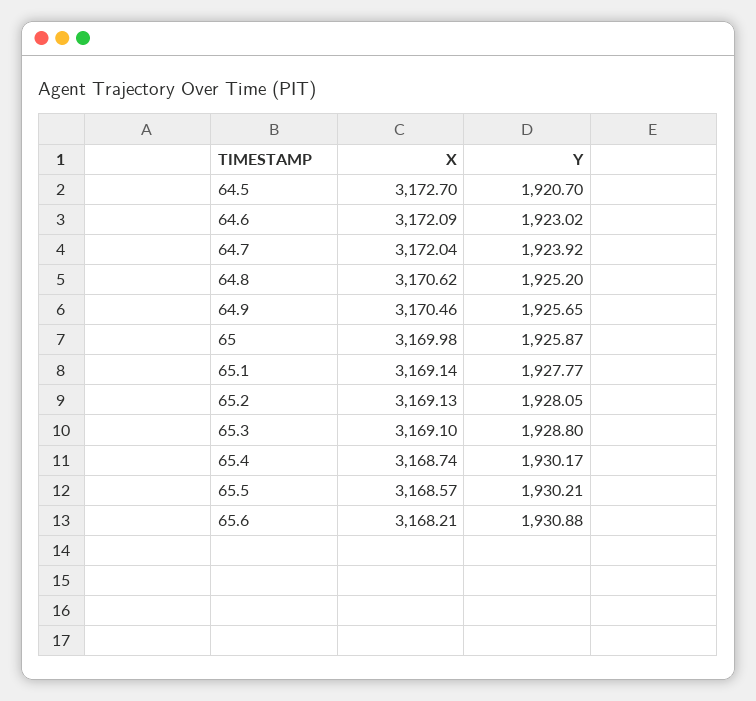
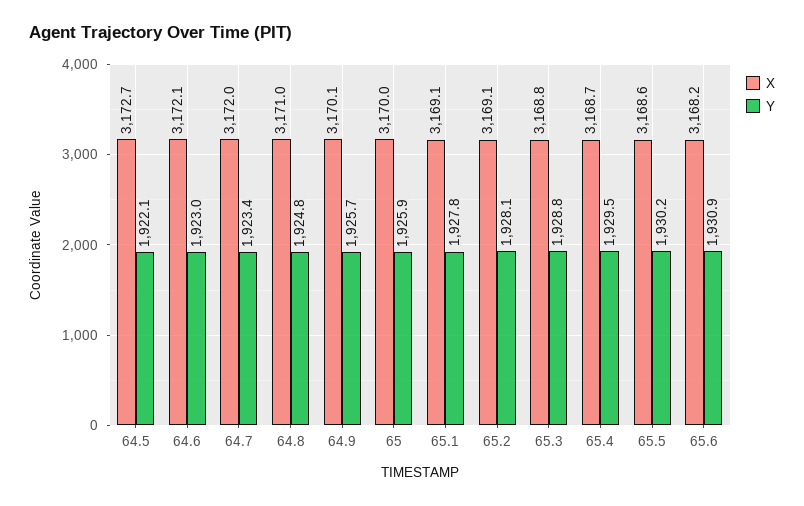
  {
    "X": {
      "64.5": 3172.7,
      "64.6": 3172.09,
      "64.7": 3172.04,
-     "64.8": 3170.62,
+     "64.8": 3171,
-     "64.9": 3170.46,
+     "64.9": 3170.1,
      "65": 3169.98,
      "65.1": 3169.14,
      "65.2": 3169.13,
-     "65.3": 3169.1,
+     "65.3": 3168.8,
      "65.4": 3168.74,
      "65.5": 3168.57,
      "65.6": 3168.21
    },
    "Y": {
-     "64.5": 1920.7,
+     "64.5": 1922.1,
      "64.6": 1923.02,
-     "64.7": 1923.92,
+     "64.7": 1923.4,
-     "64.8": 1925.2,
+     "64.8": 1924.8,
      "64.9": 1925.65,
      "65": 1925.87,
      "65.1": 1927.77,
      "65.2": 1928.05,
      "65.3": 1928.8,
-     "65.4": 1930.17,
+     "65.4": 1929.5,
      "65.5": 1930.21,
      "65.6": 1930.88
    }
  }

